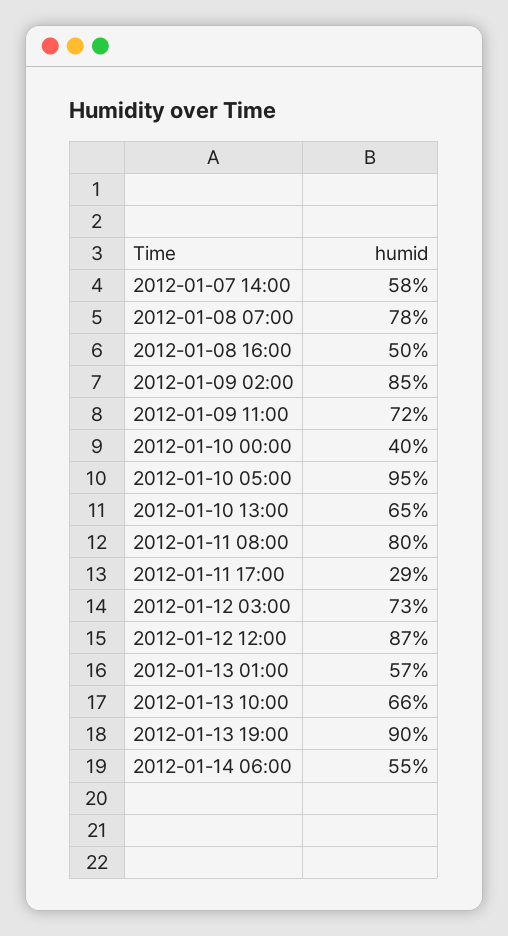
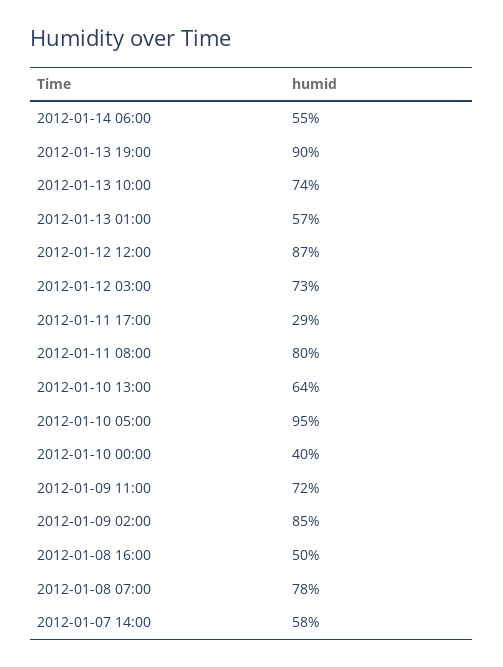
  {
    "2012-01-07 14:00": 58,
    "2012-01-08 07:00": 78,
    "2012-01-08 16:00": 50,
    "2012-01-09 02:00": 85,
    "2012-01-09 11:00": 72,
    "2012-01-10 00:00": 40,
    "2012-01-10 05:00": 95,
-   "2012-01-10 13:00": 65,
+   "2012-01-10 13:00": 64,
    "2012-01-11 08:00": 80,
    "2012-01-11 17:00": 29,
    "2012-01-12 03:00": 73,
    "2012-01-12 12:00": 87,
    "2012-01-13 01:00": 57,
-   "2012-01-13 10:00": 66,
+   "2012-01-13 10:00": 74,
    "2012-01-13 19:00": 90,
    "2012-01-14 06:00": 55
  }

